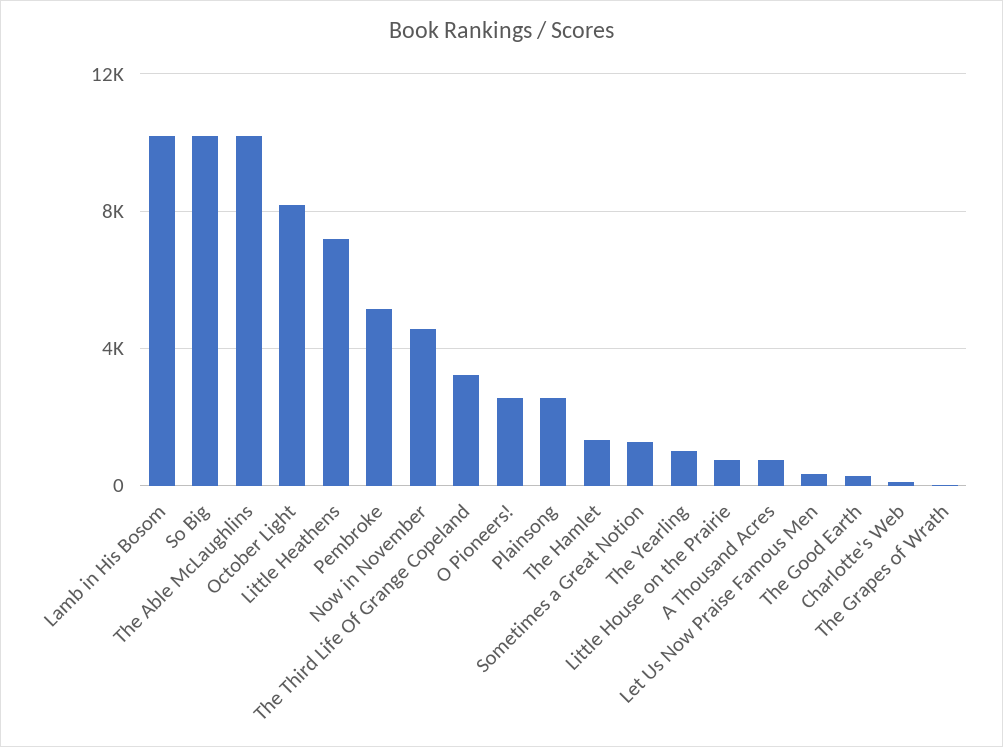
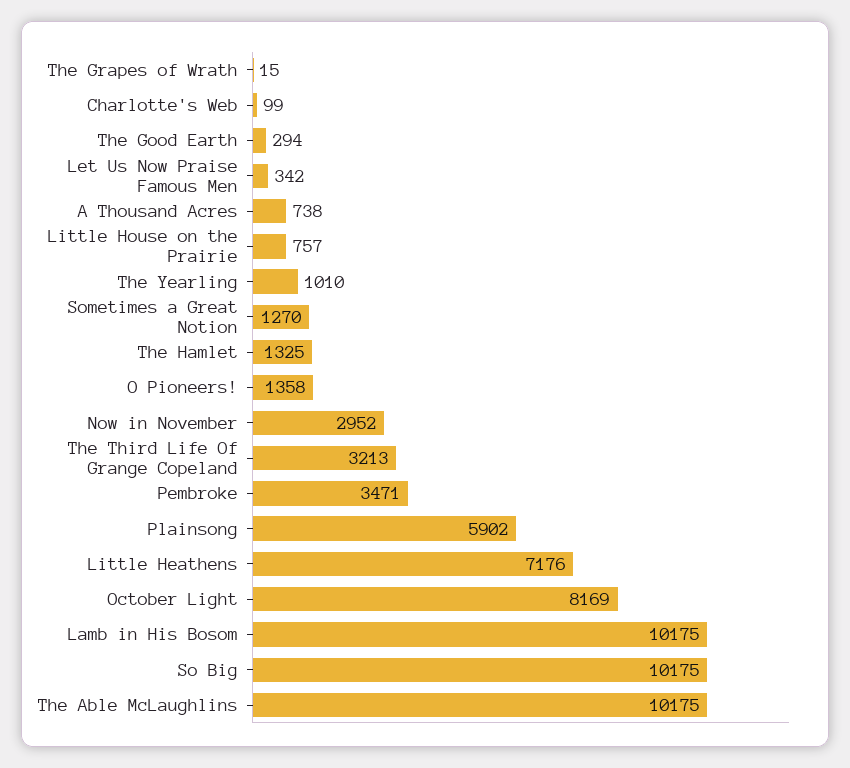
  {
    "Lamb in His Bosom": 10175,
    "So Big": 10175,
    "The Able McLaughlins": 10175,
    "October Light": 8169,
    "Little Heathens": 7176,
-   "Pembroke": 5000,
+   "Pembroke": 3471,
-   "Now in November": 4500,
+   "Now in November": 2952,
    "The Third Life Of Grange Copeland": 3213,
-   "O Pioneers!": 2500,
+   "O Pioneers!": 1358,
-   "Plainsong": 2500,
+   "Plainsong": 5902,
    "The Hamlet": 1325,
    "Sometimes a Great Notion": 1270,
    "The Yearling": 1010,
    "Little House on the Prairie": 757,
    "A Thousand Acres": 738,
    "Let Us Now Praise Famous Men": 342,
    "The Good Earth": 294,
    "Charlotte's Web": 99,
    "The Grapes of Wrath": 15
  }

